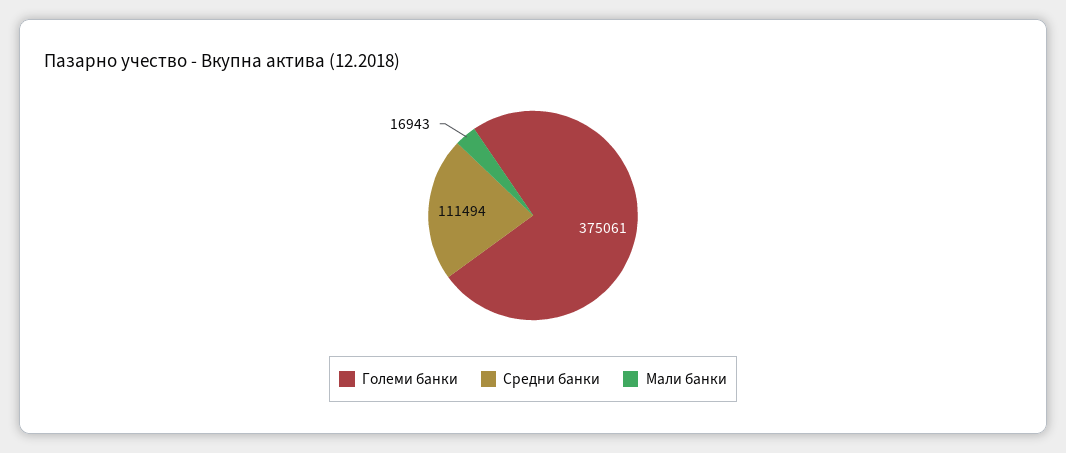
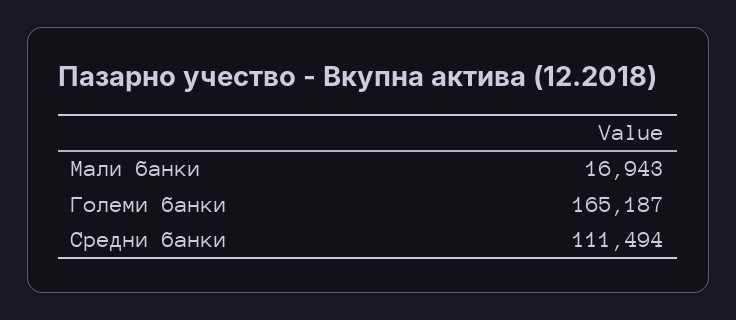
  {
-   "Големи банки": 375061,
+   "Големи банки": 165187,
    "Средни банки": 111494,
    "Мали банки": 16943
  }

